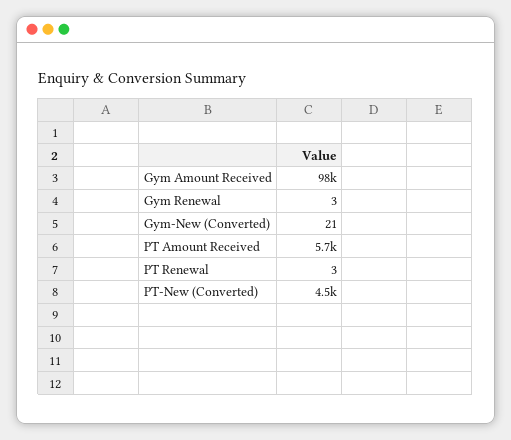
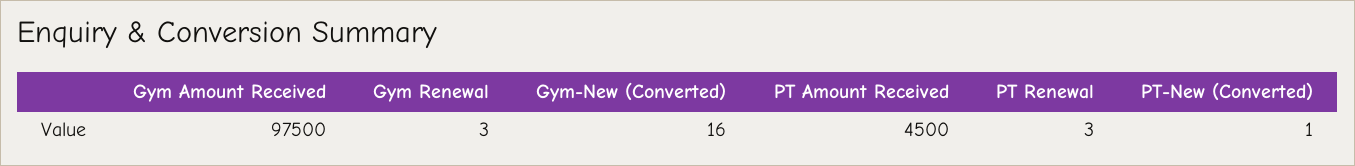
  {
    "Gym Amount Received": 97500,
    "Gym Renewal": 3,
-   "Gym-New (Converted)": 21,
+   "Gym-New (Converted)": 16,
-   "PT Amount Received": 5700,
+   "PT Amount Received": 4500,
    "PT Renewal": 3,
-   "PT-New (Converted)": 4500
+   "PT-New (Converted)": 1
  }

